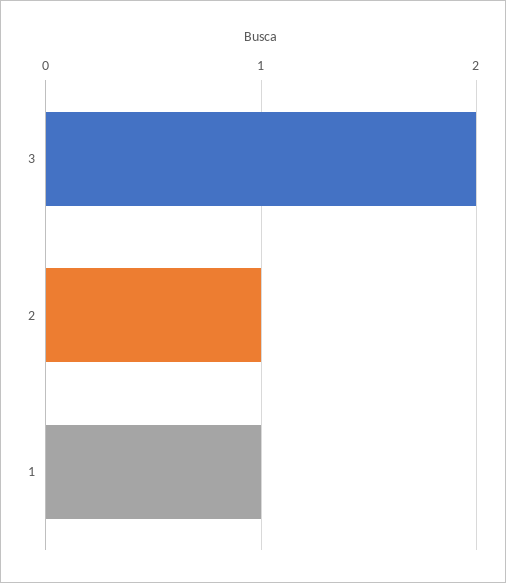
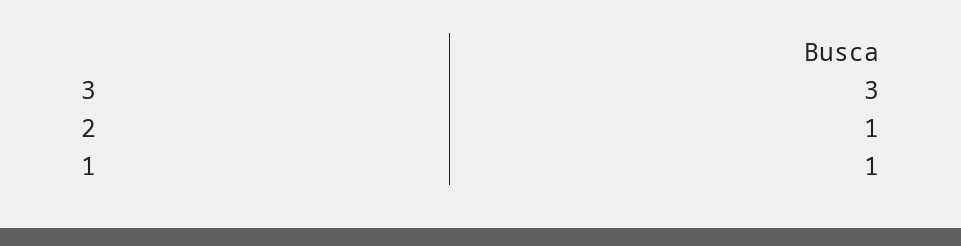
  {
-   "3": 2,
+   "3": 3,
    "2": 1,
    "1": 1
  }

